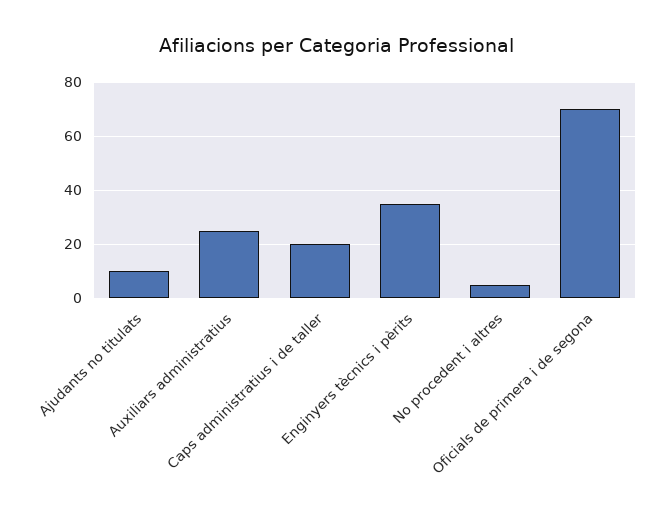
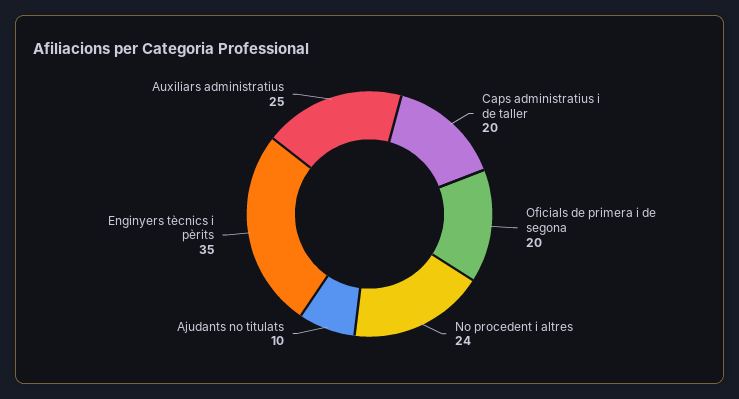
  {
    "Ajudants no titulats": 10,
    "Auxiliars administratius": 25,
    "Caps administratius i de taller": 20,
    "Enginyers tècnics i pèrits": 35,
-   "No procedent i altres": 5,
+   "No procedent i altres": 24,
-   "Oficials de primera i de segona": 70
+   "Oficials de primera i de segona": 20
  }

